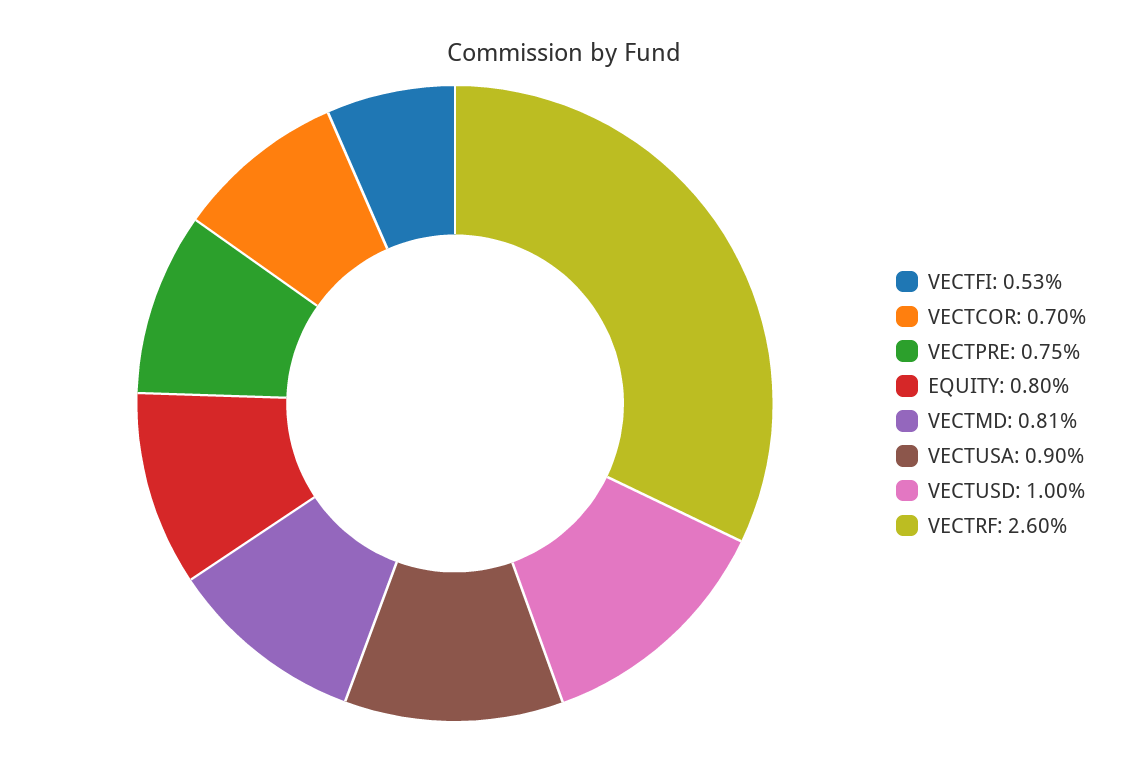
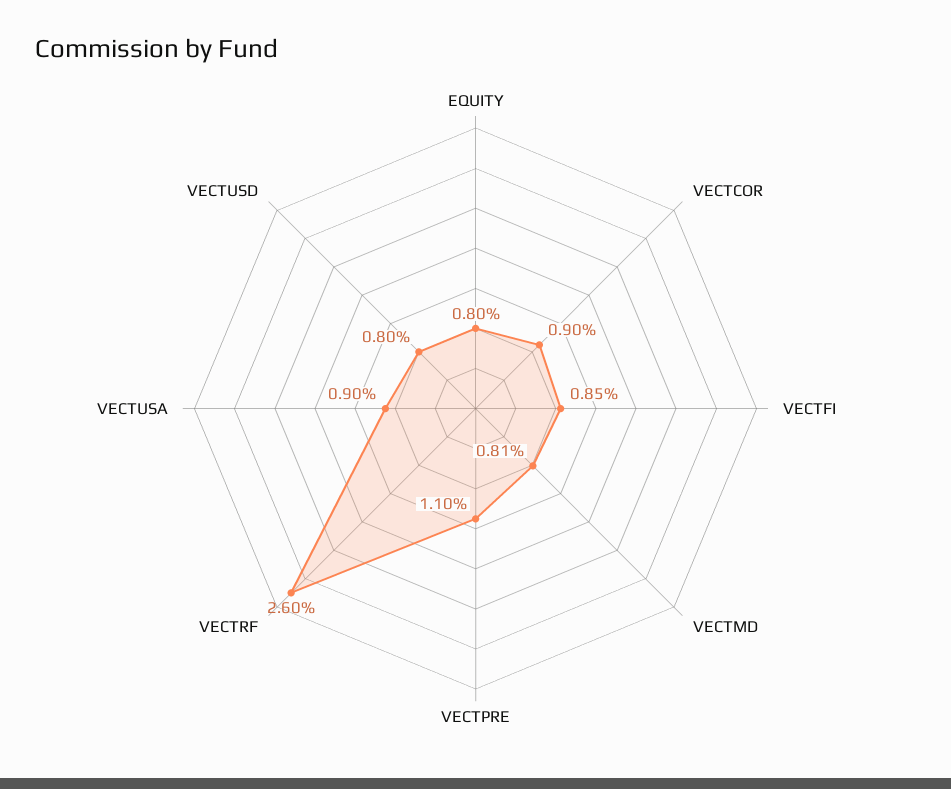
  {
-   "VECTFI": 0.53,
+   "VECTFI": 0.85,
-   "VECTCOR": 0.7,
+   "VECTCOR": 0.9,
-   "VECTPRE": 0.75,
+   "VECTPRE": 1.1,
    "EQUITY": 0.8,
    "VECTMD": 0.81,
    "VECTUSA": 0.9,
-   "VECTUSD": 1,
+   "VECTUSD": 0.8,
    "VECTRF": 2.6
  }

